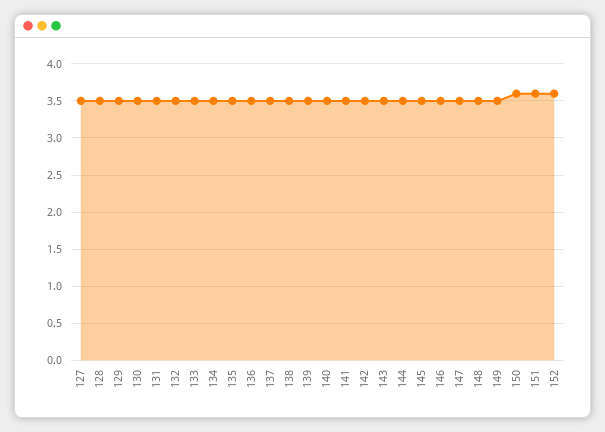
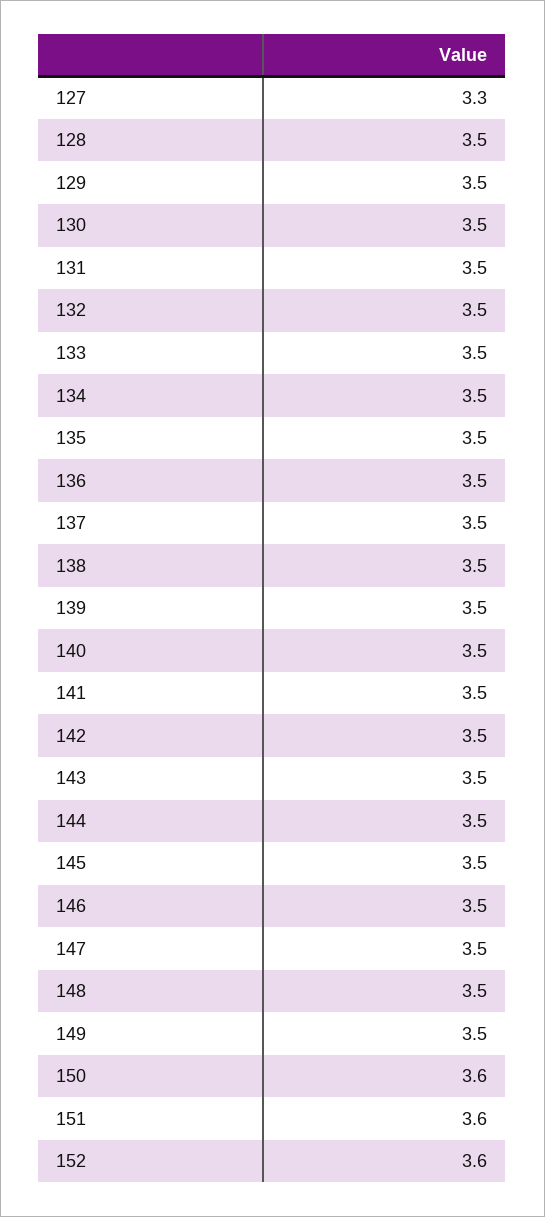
  {
-   "127": 3.5,
+   "127": 3.3,
    "128": 3.5,
    "129": 3.5,
    "130": 3.5,
    "131": 3.5,
    "132": 3.5,
    "133": 3.5,
    "134": 3.5,
    "135": 3.5,
    "136": 3.5,
    "137": 3.5,
    "138": 3.5,
    "139": 3.5,
    "140": 3.5,
    "141": 3.5,
    "142": 3.5,
    "143": 3.5,
    "144": 3.5,
    "145": 3.5,
    "146": 3.5,
    "147": 3.5,
    "148": 3.5,
    "149": 3.5,
    "150": 3.6,
    "151": 3.6,
    "152": 3.6
  }

